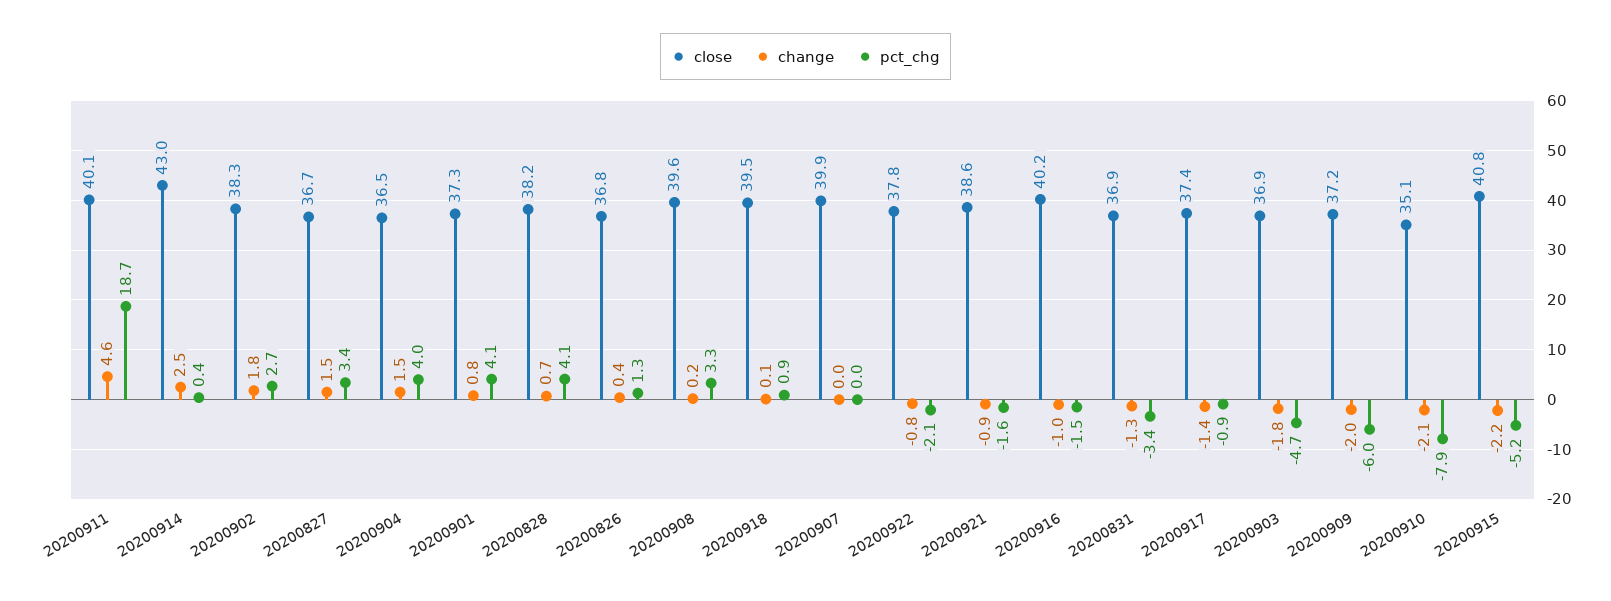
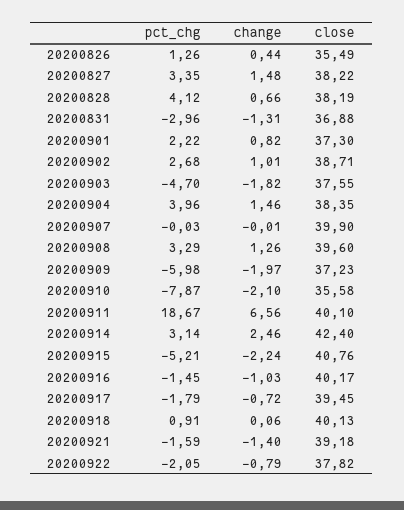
  {
    "close": {
      "20200911": 40.1,
-     "20200914": 43,
+     "20200914": 42.4,
-     "20200902": 38.3,
+     "20200902": 38.71,
-     "20200827": 36.7,
+     "20200827": 38.22,
-     "20200904": 36.5,
+     "20200904": 38.35,
      "20200901": 37.3,
      "20200828": 38.19,
-     "20200826": 36.8,
+     "20200826": 35.49,
      "20200908": 39.6,
-     "20200918": 39.5,
+     "20200918": 40.13,
      "20200907": 39.9,
      "20200922": 37.82,
-     "20200921": 38.6,
+     "20200921": 39.18,
      "20200916": 40.17,
      "20200831": 36.88,
-     "20200917": 37.4,
+     "20200917": 39.45,
-     "20200903": 36.9,
+     "20200903": 37.55,
      "20200909": 37.23,
-     "20200910": 35.1,
+     "20200910": 35.58,
      "20200915": 40.76
    },
    "change": {
-     "20200911": 4.6,
+     "20200911": 6.56,
      "20200914": 2.46,
-     "20200902": 1.8,
+     "20200902": 1.01,
      "20200827": 1.48,
      "20200904": 1.46,
      "20200901": 0.82,
      "20200828": 0.66,
      "20200826": 0.44,
-     "20200908": 0.2,
+     "20200908": 1.26,
      "20200918": 0.06,
      "20200907": -0.01,
      "20200922": -0.79,
-     "20200921": -0.9,
+     "20200921": -1.4,
      "20200916": -1.03,
      "20200831": -1.31,
-     "20200917": -1.4,
+     "20200917": -0.72,
      "20200903": -1.82,
      "20200909": -1.97,
      "20200910": -2.1,
      "20200915": -2.24
    },
    "pct_chg": {
      "20200911": 18.67,
-     "20200914": 0.4,
+     "20200914": 3.14,
      "20200902": 2.68,
      "20200827": 3.35,
      "20200904": 3.96,
-     "20200901": 4.1,
+     "20200901": 2.22,
      "20200828": 4.12,
      "20200826": 1.26,
      "20200908": 3.29,
      "20200918": 0.91,
      "20200907": -0.03,
      "20200922": -2.05,
      "20200921": -1.59,
      "20200916": -1.45,
-     "20200831": -3.4,
+     "20200831": -2.96,
-     "20200917": -0.9,
+     "20200917": -1.79,
      "20200903": -4.7,
      "20200909": -5.98,
      "20200910": -7.87,
      "20200915": -5.21
    }
  }

